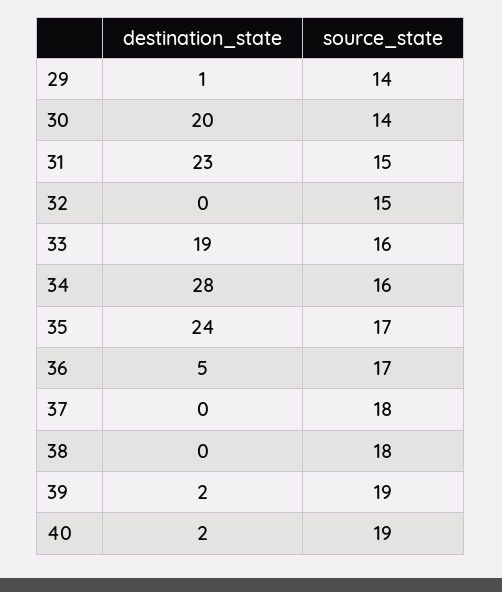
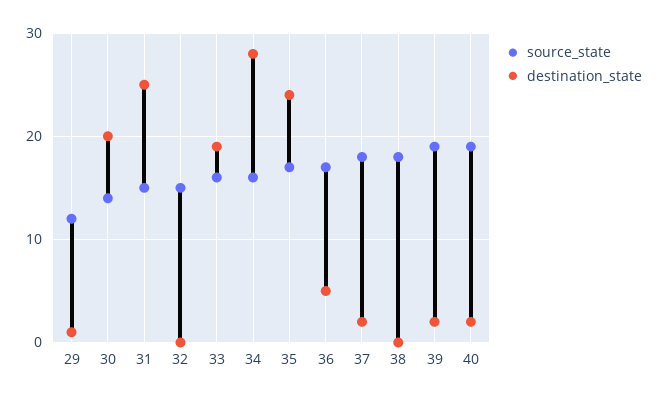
  {
    "destination_state": {
      "29": 1,
      "30": 20,
-     "31": 23,
+     "31": 25,
      "32": 0,
      "33": 19,
      "34": 28,
      "35": 24,
      "36": 5,
-     "37": 0,
+     "37": 2,
      "38": 0,
      "39": 2,
      "40": 2
    },
    "source_state": {
-     "29": 14,
+     "29": 12,
      "30": 14,
      "31": 15,
      "32": 15,
      "33": 16,
      "34": 16,
      "35": 17,
      "36": 17,
      "37": 18,
      "38": 18,
      "39": 19,
      "40": 19
    }
  }

